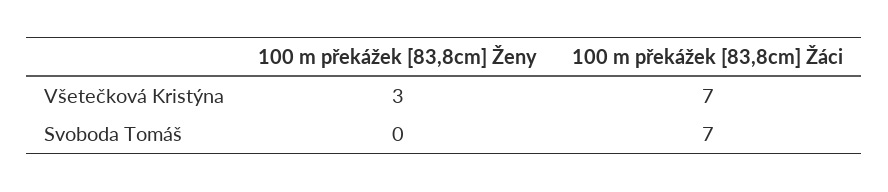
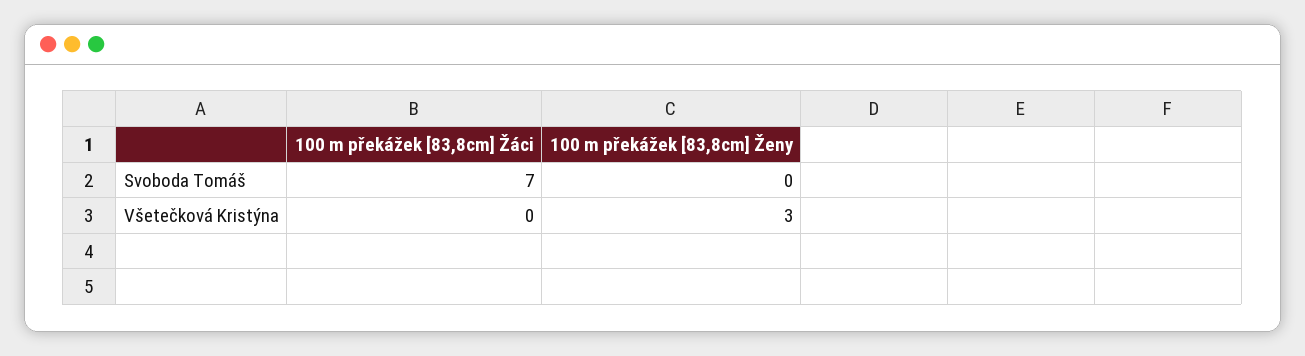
  {
    "100 m překážek [83,8cm] Ženy": {
      "Všetečková Kristýna": 3,
      "Svoboda Tomáš": 0
    },
    "100 m překážek [83,8cm] Žáci": {
-     "Všetečková Kristýna": 7,
+     "Všetečková Kristýna": 0,
      "Svoboda Tomáš": 7
    }
  }

